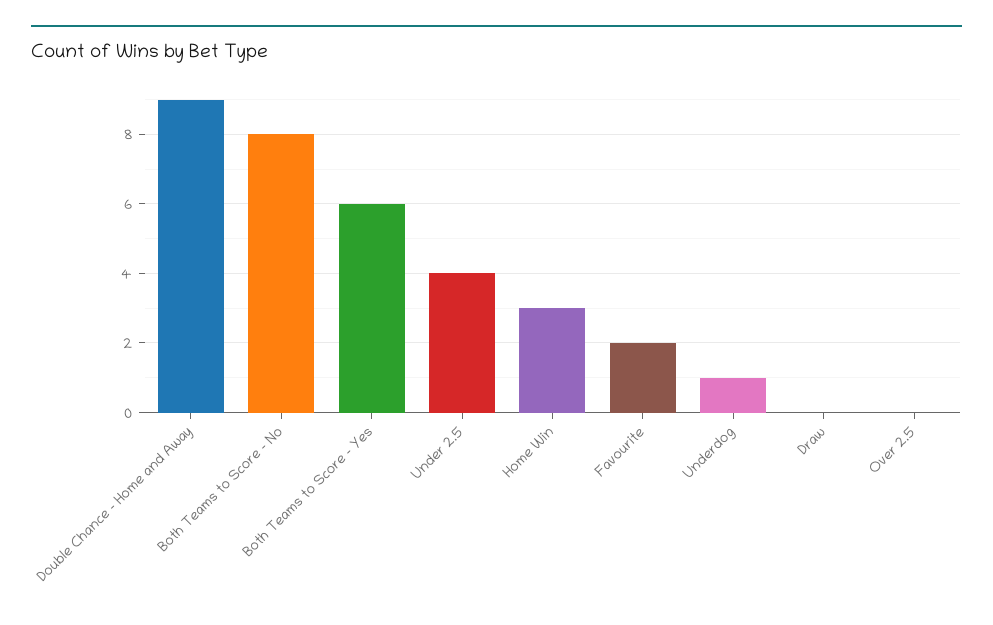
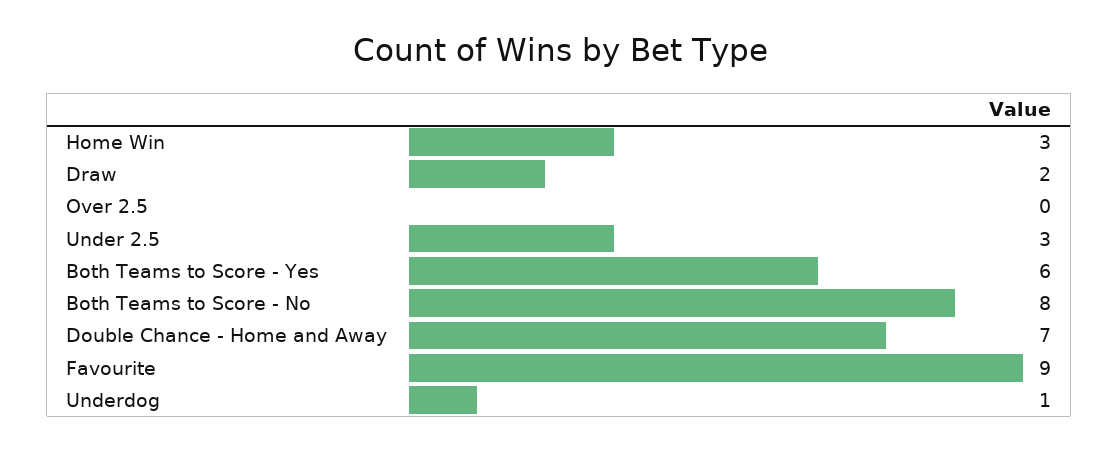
  {
-   "Double Chance - Home and Away": 9,
+   "Double Chance - Home and Away": 7,
    "Both Teams to Score - No": 8,
    "Both Teams to Score - Yes": 6,
-   "Under 2.5": 4,
+   "Under 2.5": 3,
    "Home Win": 3,
-   "Favourite": 2,
+   "Favourite": 9,
    "Underdog": 1,
-   "Draw": 0,
+   "Draw": 2,
    "Over 2.5": 0
  }

